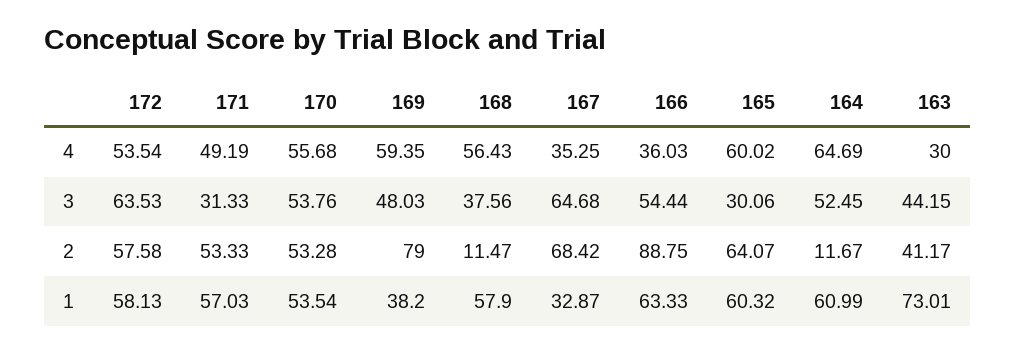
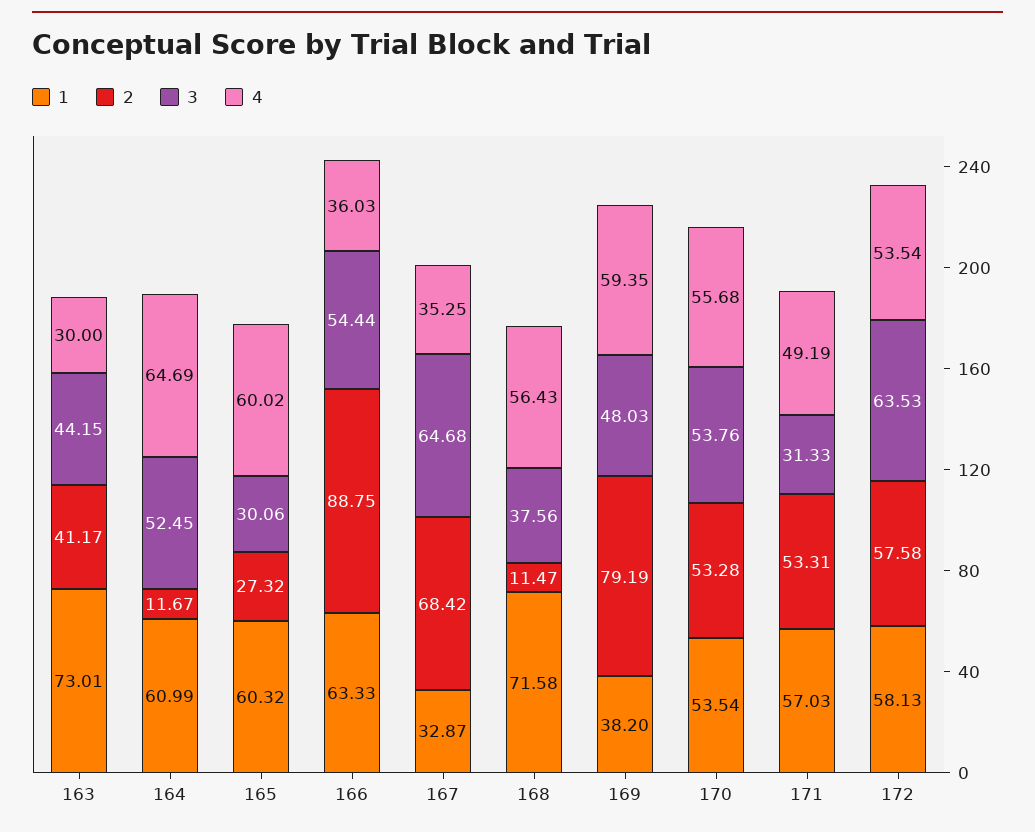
  {
    "4": {
      "172": 53.54,
      "171": 49.19,
      "170": 55.68,
      "169": 59.35,
      "168": 56.43,
      "167": 35.25,
      "166": 36.03,
      "165": 60.02,
      "164": 64.69,
      "163": 30
    },
    "3": {
      "172": 63.53,
      "171": 31.33,
      "170": 53.76,
      "169": 48.03,
      "168": 37.56,
      "167": 64.68,
      "166": 54.44,
      "165": 30.06,
      "164": 52.45,
      "163": 44.15
    },
    "2": {
      "172": 57.58,
-     "171": 53.33,
+     "171": 53.31,
      "170": 53.28,
-     "169": 79,
+     "169": 79.19,
      "168": 11.47,
      "167": 68.42,
      "166": 88.75,
-     "165": 64.07,
+     "165": 27.32,
      "164": 11.67,
      "163": 41.17
    },
    "1": {
      "172": 58.13,
      "171": 57.03,
      "170": 53.54,
      "169": 38.2,
-     "168": 57.9,
+     "168": 71.58,
      "167": 32.87,
      "166": 63.33,
      "165": 60.32,
      "164": 60.99,
      "163": 73.01
    }
  }

